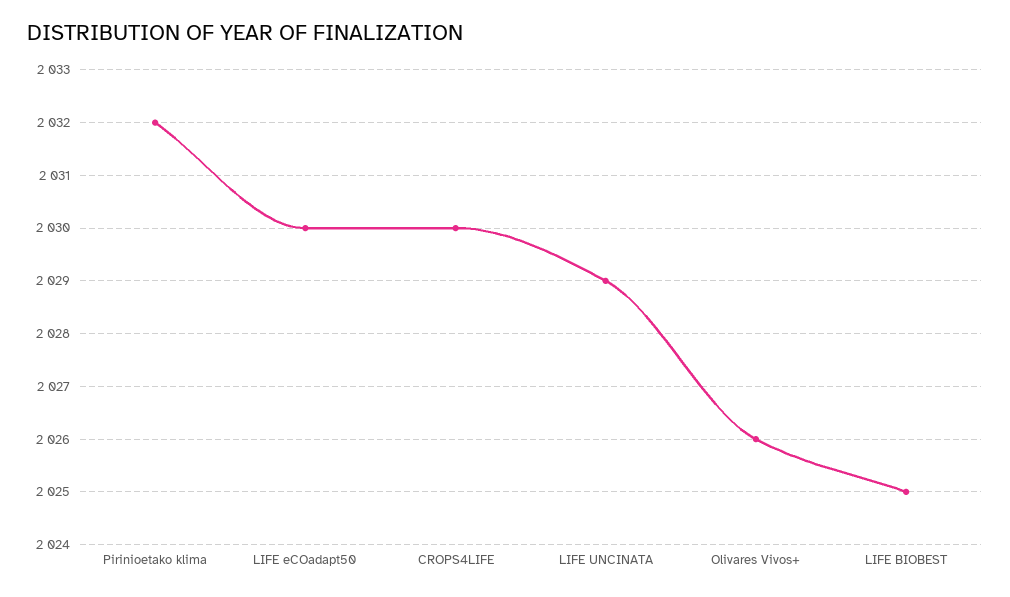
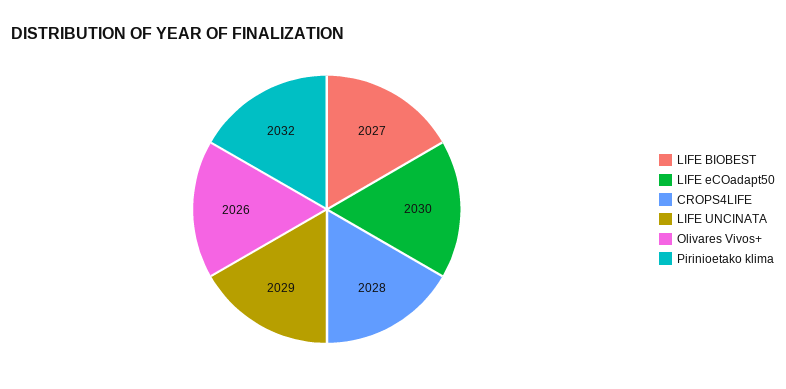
  {
    "Pirinioetako klima": 2032,
    "LIFE eCOadapt50": 2030,
-   "CROPS4LIFE": 2030,
+   "CROPS4LIFE": 2028,
    "LIFE UNCINATA": 2029,
    "Olivares Vivos+": 2026,
-   "LIFE BIOBEST": 2025
+   "LIFE BIOBEST": 2027
  }

